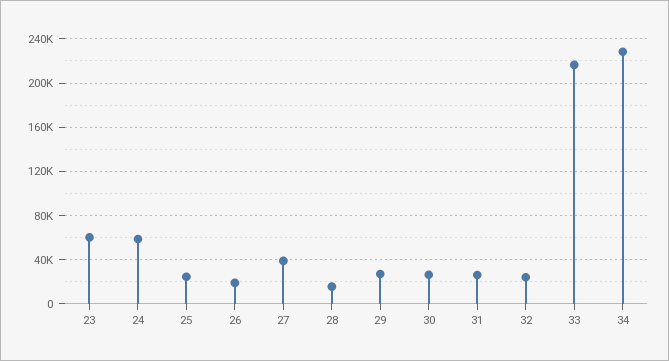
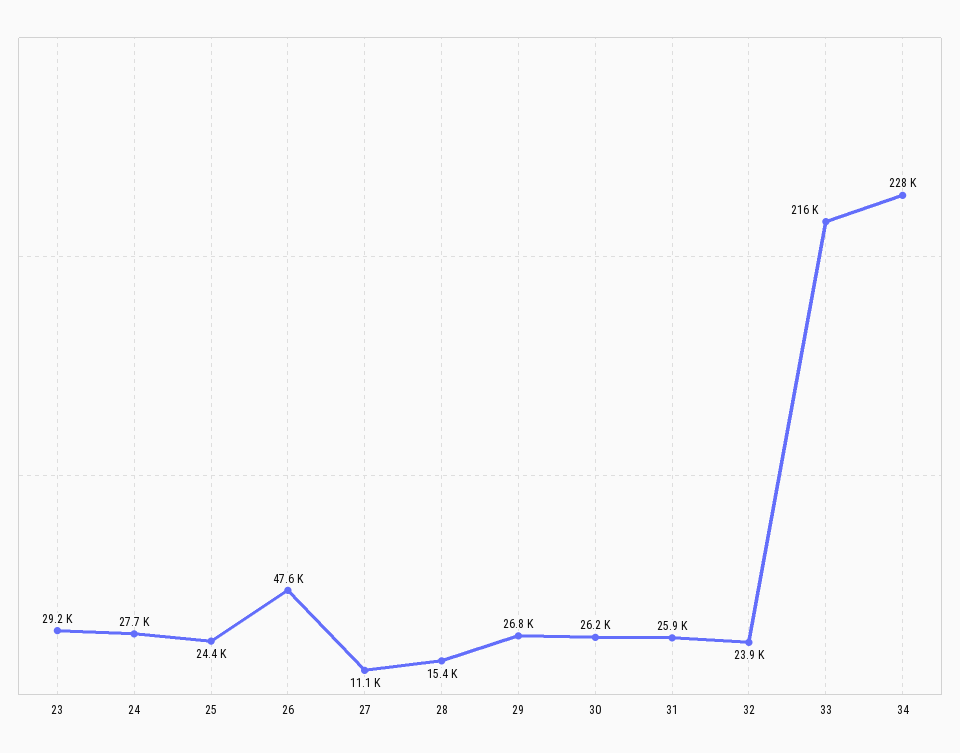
  {
-   "23": 60000,
+   "23": 29200,
-   "24": 60000,
+   "24": 27700,
    "25": 24400,
-   "26": 20000,
+   "26": 47600,
-   "27": 40000,
+   "27": 11100,
    "28": 15400,
    "29": 26800,
    "30": 26200,
    "31": 25900,
    "32": 23900,
    "33": 216000,
    "34": 228000
  }

